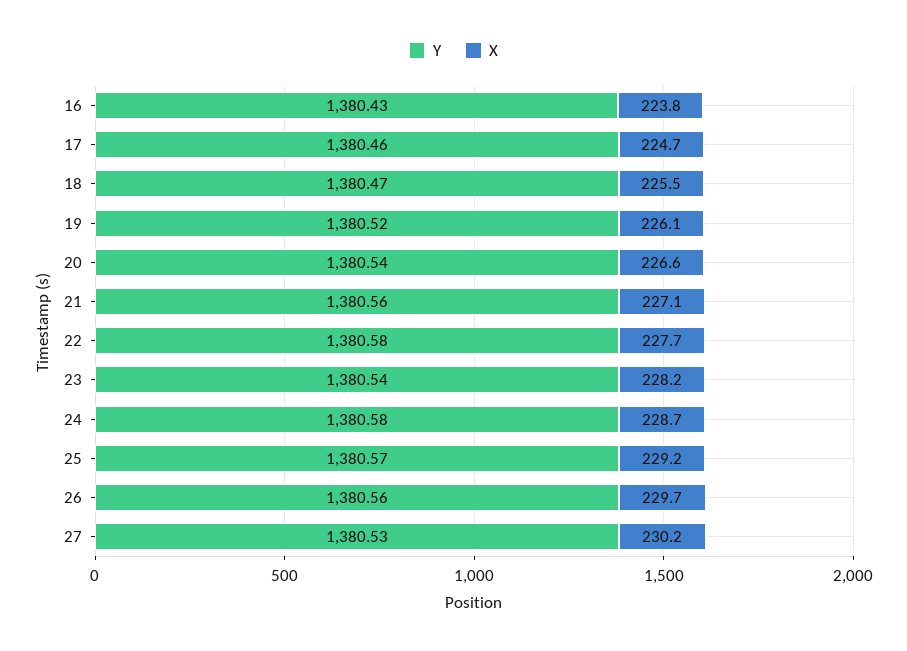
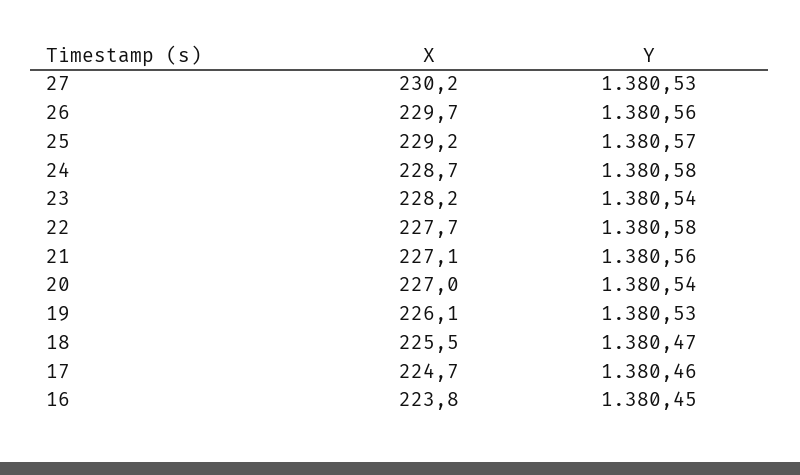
  {
    "Y": {
-     "16": 1380.43,
+     "16": 1380.45,
      "17": 1380.46,
      "18": 1380.47,
-     "19": 1380.52,
+     "19": 1380.53,
      "20": 1380.54,
      "21": 1380.56,
      "22": 1380.58,
      "23": 1380.54,
      "24": 1380.58,
      "25": 1380.57,
      "26": 1380.56,
      "27": 1380.53
    },
    "X": {
      "16": 223.8,
      "17": 224.7,
      "18": 225.5,
      "19": 226.1,
-     "20": 226.6,
+     "20": 227,
      "21": 227.1,
      "22": 227.7,
      "23": 228.2,
      "24": 228.7,
      "25": 229.2,
      "26": 229.7,
      "27": 230.2
    }
  }

